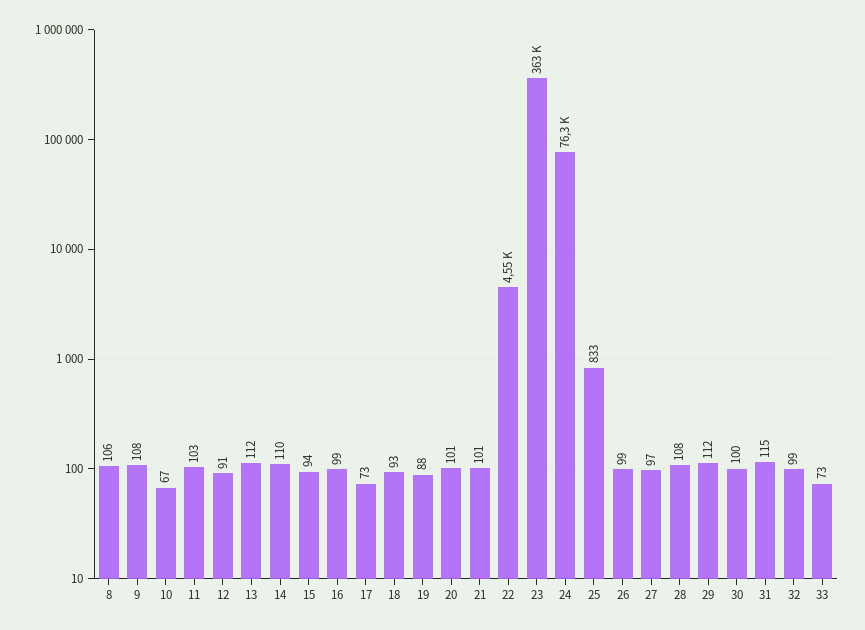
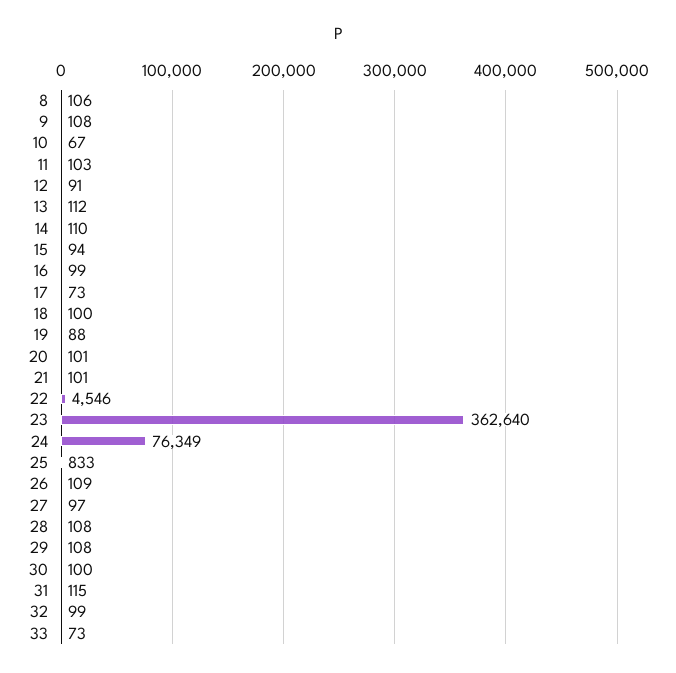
  {
    "8": 106,
    "9": 108,
    "10": 67,
    "11": 103,
    "12": 91,
    "13": 112,
    "14": 110,
    "15": 94,
    "16": 99,
    "17": 73,
-   "18": 93,
+   "18": 100,
    "19": 88,
    "20": 101,
    "21": 101,
    "22": 4546,
    "23": 362640,
    "24": 76349,
    "25": 833,
-   "26": 99,
+   "26": 109,
    "27": 97,
    "28": 108,
-   "29": 112,
+   "29": 108,
    "30": 100,
    "31": 115,
    "32": 99,
    "33": 73
  }

